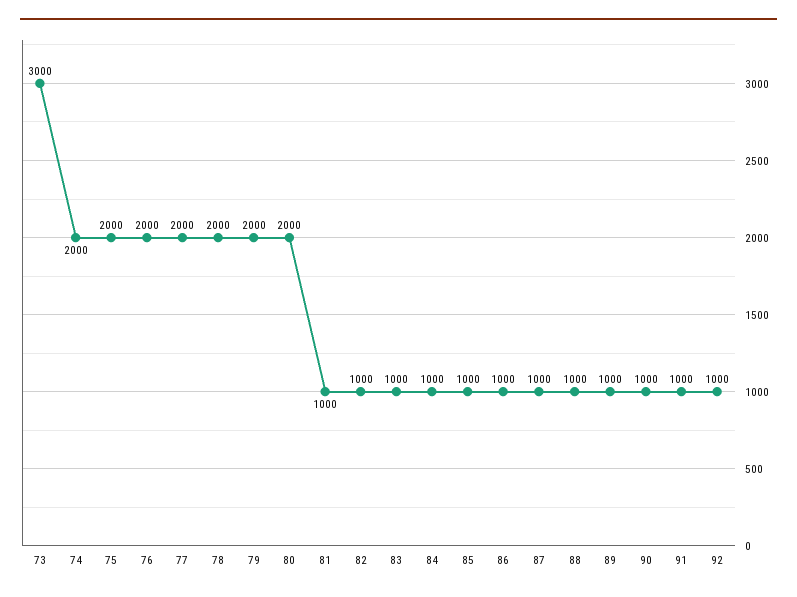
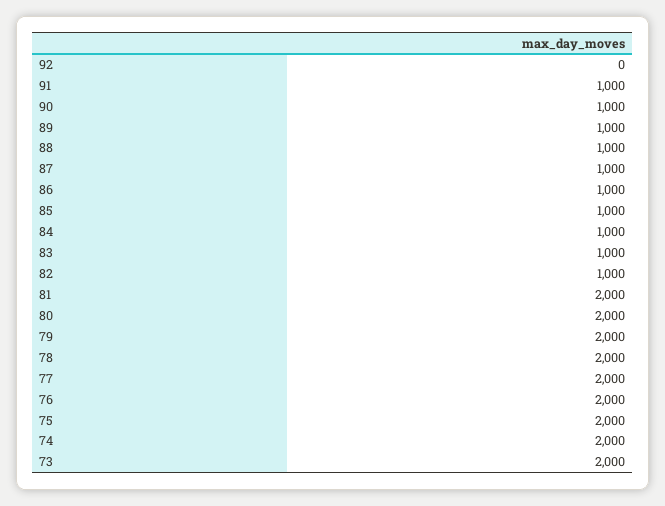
  {
-   "73": 3000,
+   "73": 2000,
    "74": 2000,
    "75": 2000,
    "76": 2000,
    "77": 2000,
    "78": 2000,
    "79": 2000,
    "80": 2000,
-   "81": 1000,
+   "81": 2000,
    "82": 1000,
    "83": 1000,
    "84": 1000,
    "85": 1000,
    "86": 1000,
    "87": 1000,
    "88": 1000,
    "89": 1000,
    "90": 1000,
    "91": 1000,
-   "92": 1000
+   "92": 0
  }

